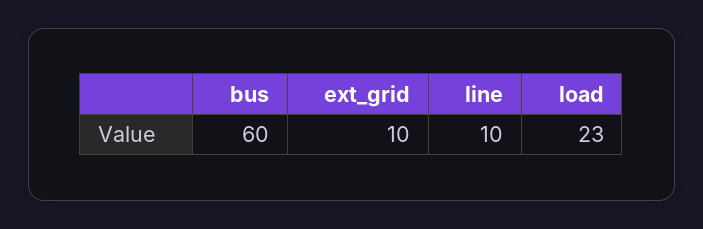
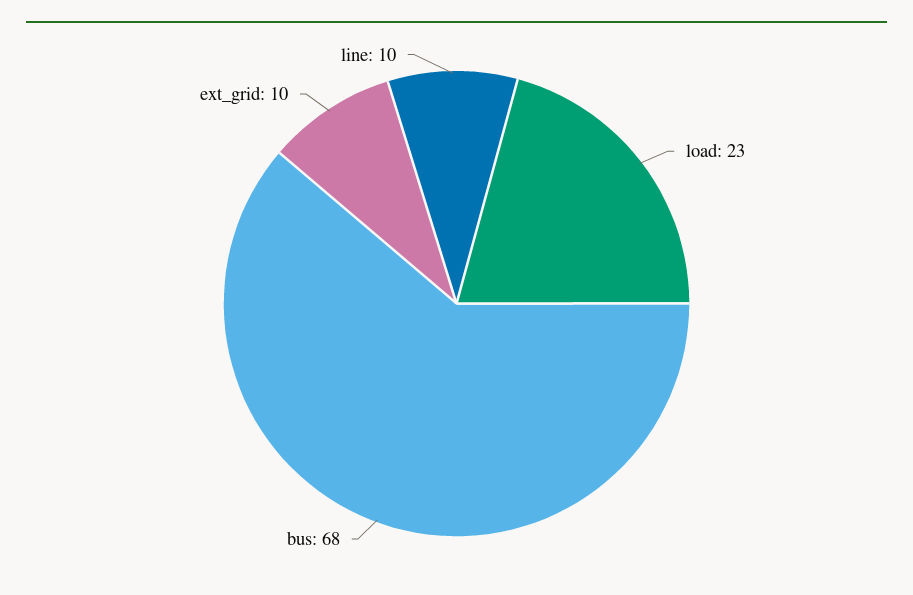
  {
-   "bus": 60,
+   "bus": 68,
    "ext_grid": 10,
    "line": 10,
    "load": 23
  }

